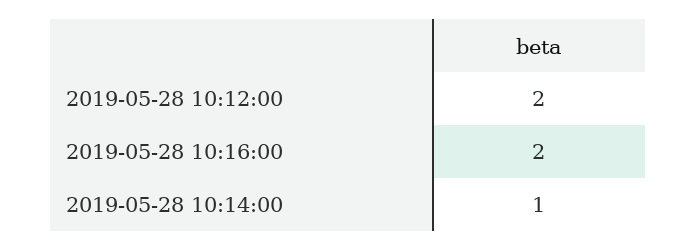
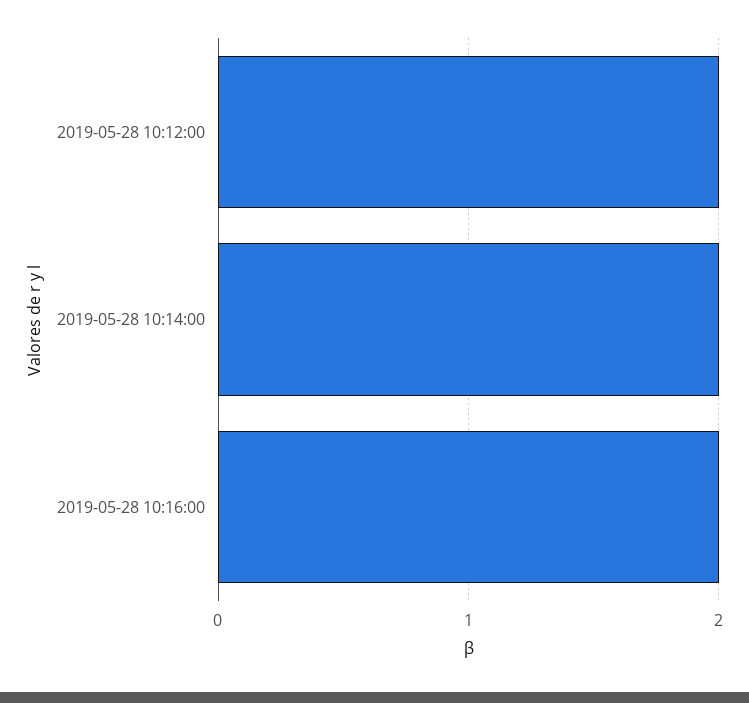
  {
    "2019-05-28 10:12:00": 2,
    "2019-05-28 10:16:00": 2,
-   "2019-05-28 10:14:00": 1
+   "2019-05-28 10:14:00": 2
  }

